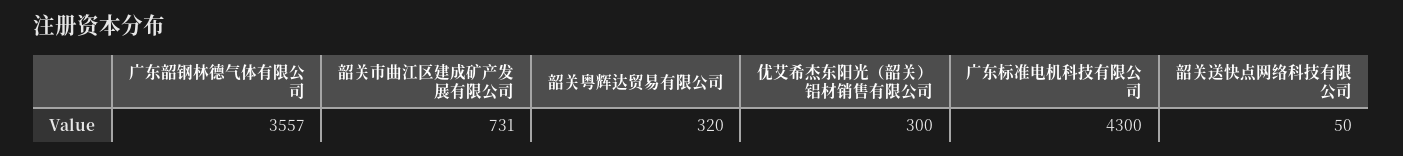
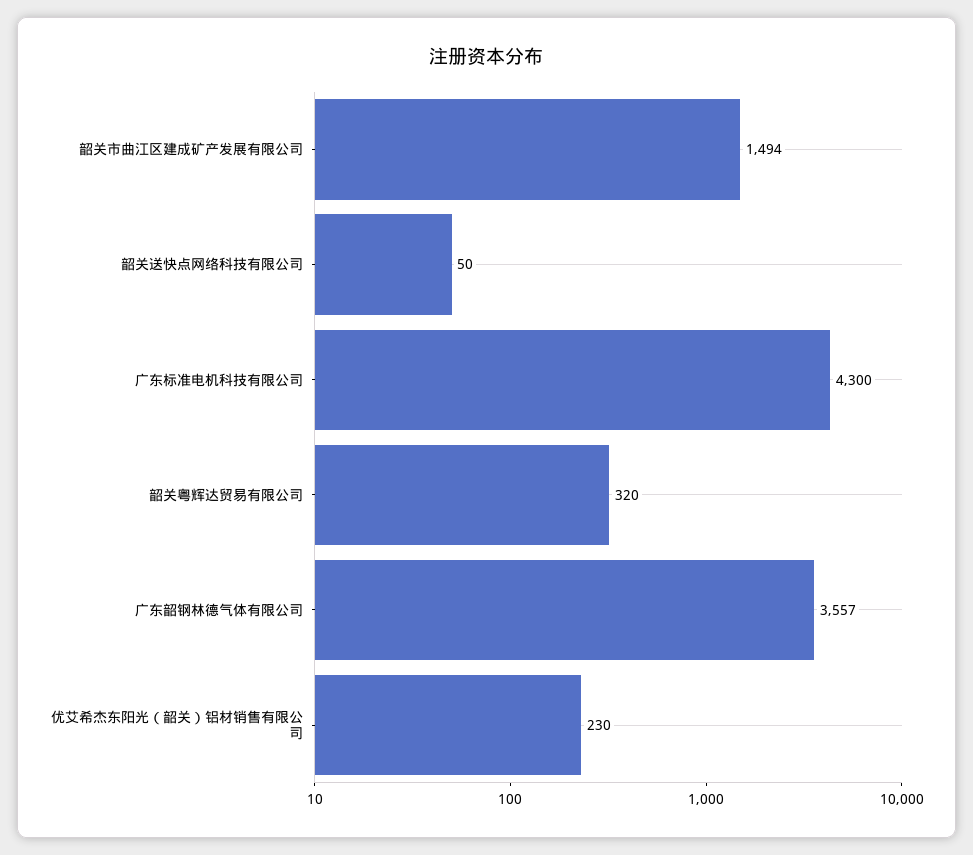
  {
    "广东韶钢林德气体有限公司": 3557,
-   "韶关市曲江区建成矿产发展有限公司": 731,
+   "韶关市曲江区建成矿产发展有限公司": 1494,
    "韶关粤辉达贸易有限公司": 320,
-   "优艾希杰东阳光（韶关）铝材销售有限公司": 300,
+   "优艾希杰东阳光（韶关）铝材销售有限公司": 230,
    "广东标准电机科技有限公司": 4300,
    "韶关送快点网络科技有限公司": 50
  }

